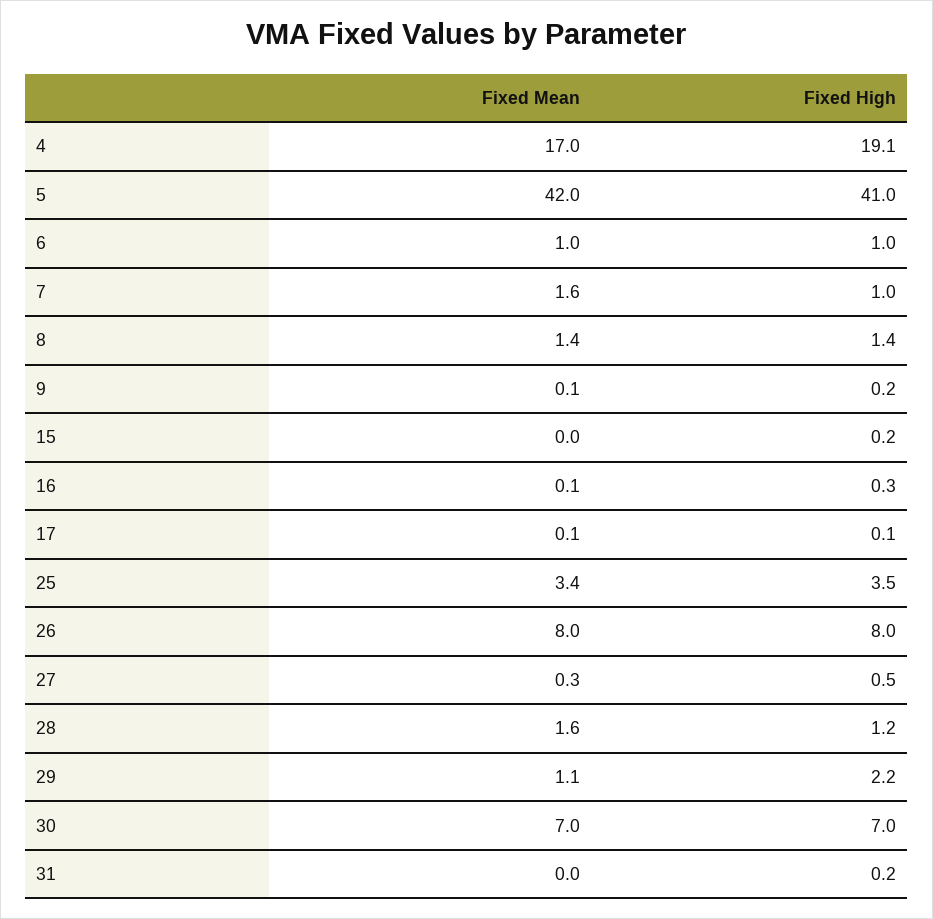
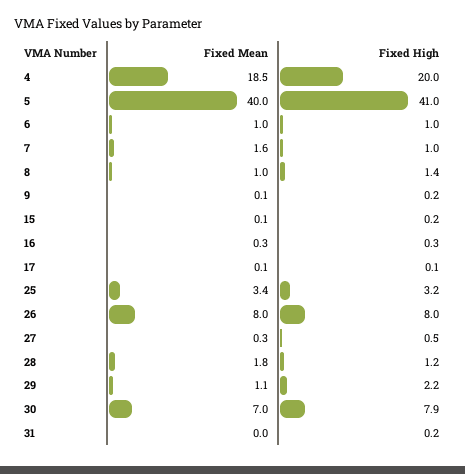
  {
    "Fixed Mean": {
-     "4": 17,
+     "4": 18.5,
-     "5": 42,
+     "5": 40,
      "6": 1,
      "7": 1.6,
-     "8": 1.4,
+     "8": 1,
      "9": 0.1,
-     "15": 0,
+     "15": 0.1,
-     "16": 0.1,
+     "16": 0.3,
      "17": 0.1,
      "25": 3.4,
      "26": 8,
      "27": 0.3,
-     "28": 1.6,
+     "28": 1.8,
      "29": 1.1,
      "30": 7,
      "31": 0
    },
    "Fixed High": {
-     "4": 19.1,
+     "4": 20,
      "5": 41,
      "6": 1,
      "7": 1,
      "8": 1.4,
      "9": 0.2,
      "15": 0.2,
      "16": 0.3,
      "17": 0.1,
-     "25": 3.5,
+     "25": 3.2,
      "26": 8,
      "27": 0.5,
      "28": 1.2,
      "29": 2.2,
-     "30": 7,
+     "30": 7.9,
      "31": 0.2
    }
  }

